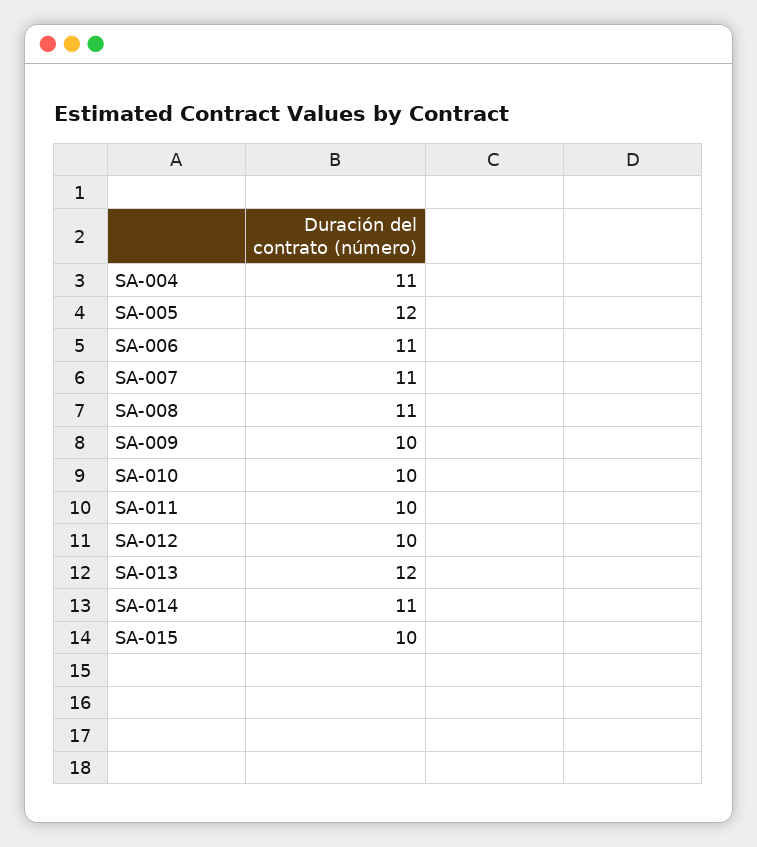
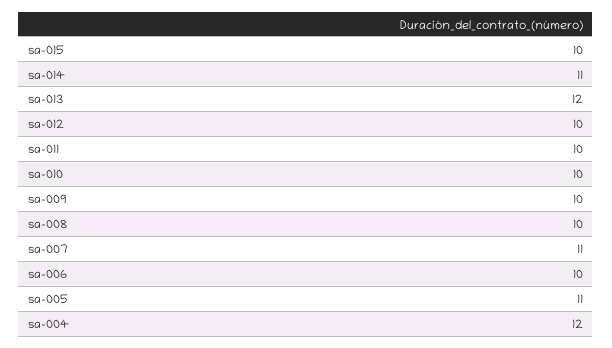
  {
-   "SA-004": 11,
+   "SA-004": 12,
-   "SA-005": 12,
+   "SA-005": 11,
-   "SA-006": 11,
+   "SA-006": 10,
    "SA-007": 11,
-   "SA-008": 11,
+   "SA-008": 10,
    "SA-009": 10,
    "SA-010": 10,
    "SA-011": 10,
    "SA-012": 10,
    "SA-013": 12,
    "SA-014": 11,
    "SA-015": 10
  }

